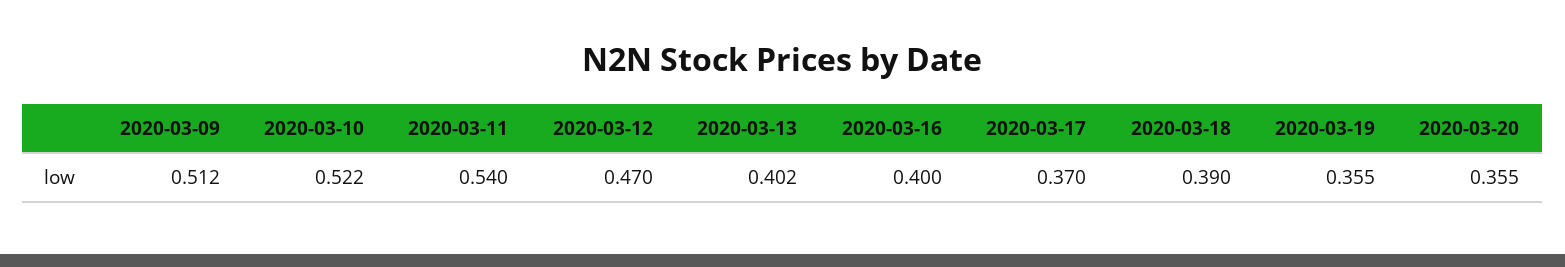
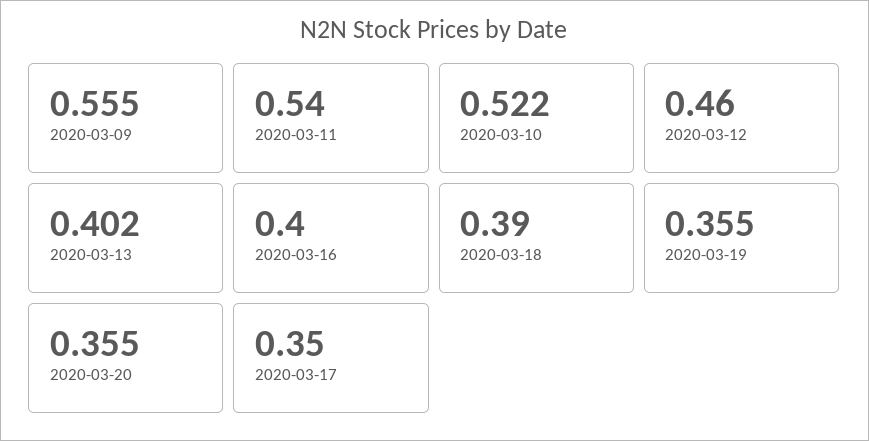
  {
-   "2020-03-09": 0.512,
+   "2020-03-09": 0.555,
    "2020-03-10": 0.522,
    "2020-03-11": 0.54,
-   "2020-03-12": 0.47,
+   "2020-03-12": 0.46,
    "2020-03-13": 0.402,
    "2020-03-16": 0.4,
-   "2020-03-17": 0.37,
+   "2020-03-17": 0.35,
    "2020-03-18": 0.39,
    "2020-03-19": 0.355,
    "2020-03-20": 0.355
  }

